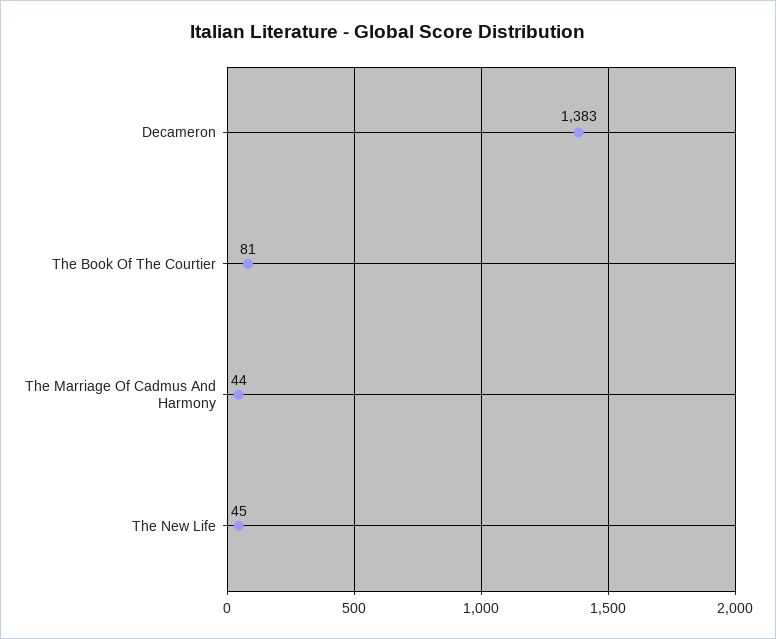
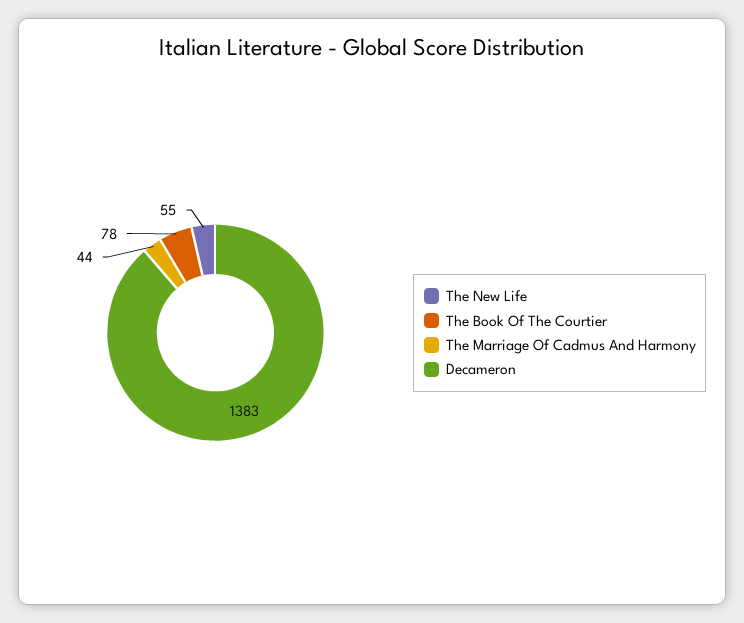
  {
    "Decameron": 1383,
-   "The Book Of The Courtier": 81,
+   "The Book Of The Courtier": 78,
    "The Marriage Of Cadmus And Harmony": 44,
-   "The New Life": 45
+   "The New Life": 55
  }

